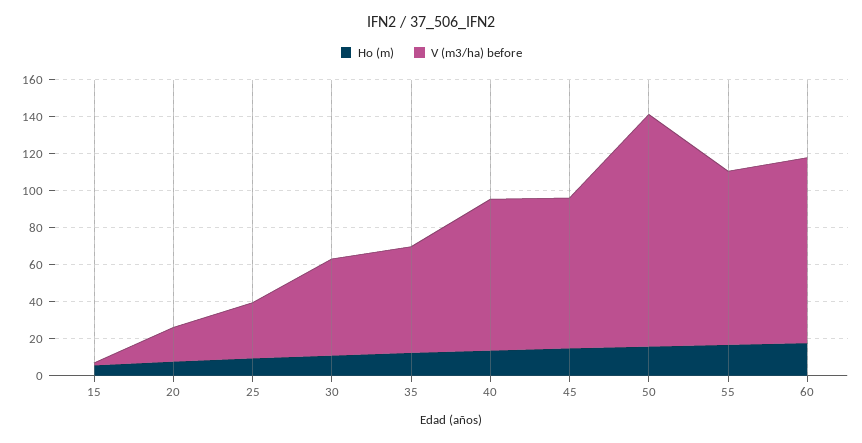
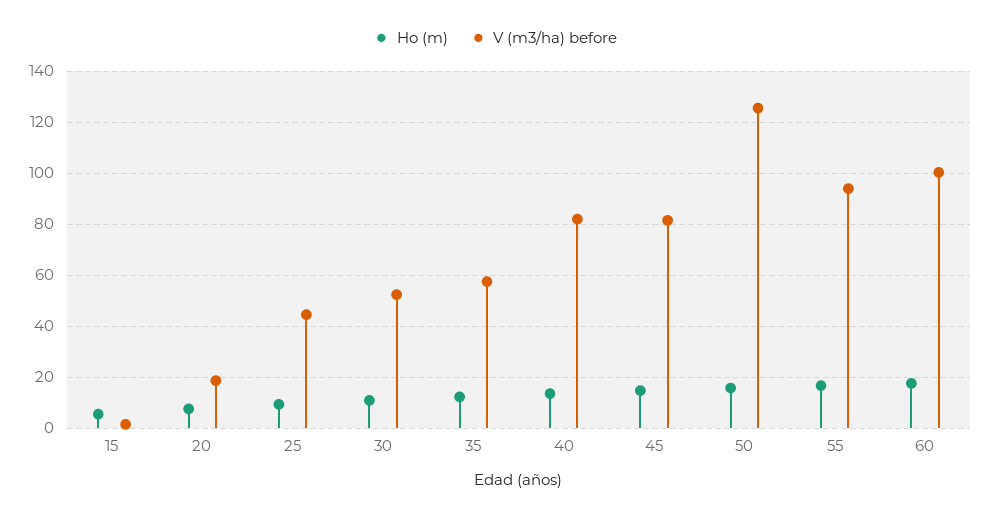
  {
    "Ho (m)": {
      "15": 5,
      "20": 7.5,
      "25": 10,
      "30": 10,
      "35": 12.5,
      "40": 12.5,
      "45": 15,
      "50": 15,
      "55": 17.5,
      "60": 17.5
    },
    "V (m3/ha) before": {
      "15": 2.5,
      "20": 17.5,
-     "25": 30,
+     "25": 45,
      "30": 52.5,
      "35": 57.5,
      "40": 82.5,
      "45": 82.5,
      "50": 125,
      "55": 95,
      "60": 100
    }
  }

